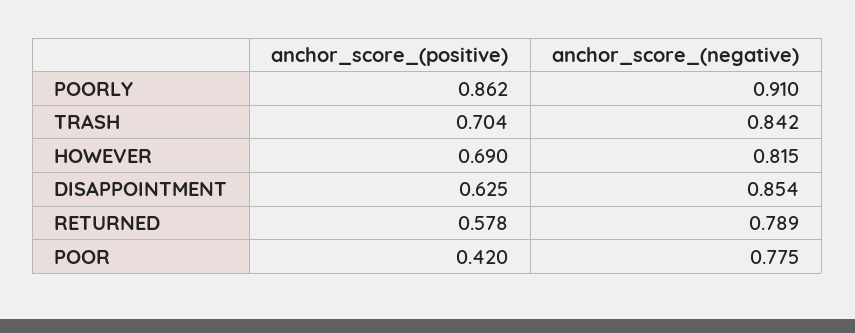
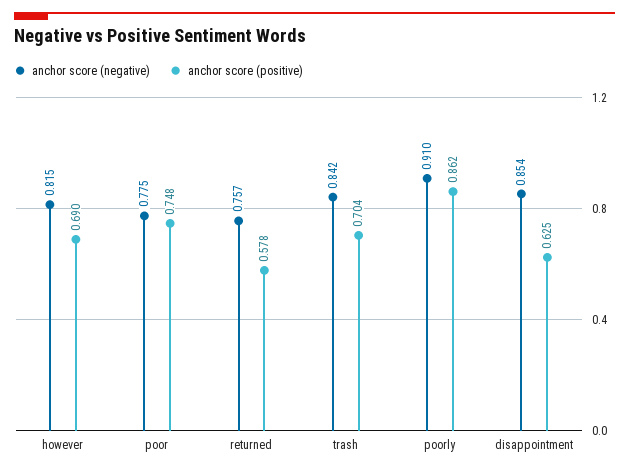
  {
    "anchor_score_(positive)": {
      "POORLY": 0.862,
      "TRASH": 0.704,
      "HOWEVER": 0.69,
      "DISAPPOINTMENT": 0.625,
      "RETURNED": 0.578,
-     "POOR": 0.42
+     "POOR": 0.748
    },
    "anchor_score_(negative)": {
      "POORLY": 0.91,
      "TRASH": 0.842,
      "HOWEVER": 0.815,
      "DISAPPOINTMENT": 0.854,
-     "RETURNED": 0.789,
+     "RETURNED": 0.757,
      "POOR": 0.775
    }
  }

